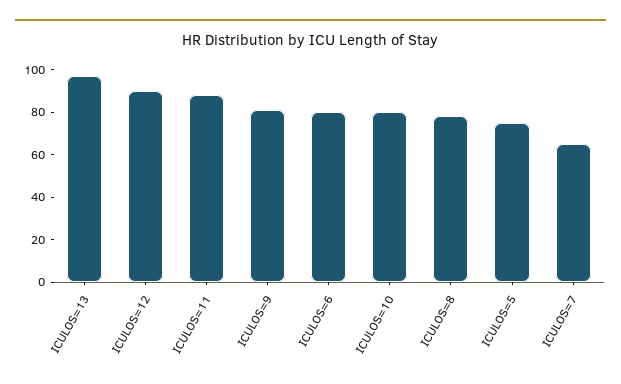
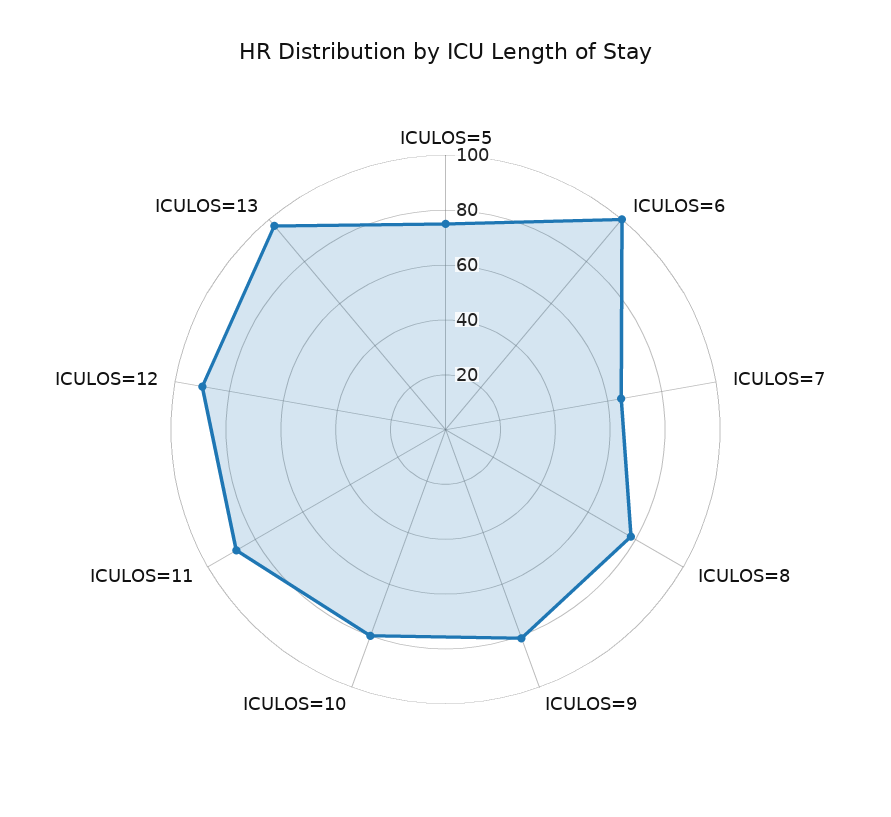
  {
    "ICULOS=13": 95,
    "ICULOS=12": 90,
    "ICULOS=11": 90,
    "ICULOS=9": 80,
-   "ICULOS=6": 80,
+   "ICULOS=6": 100,
    "ICULOS=10": 80,
    "ICULOS=8": 80,
    "ICULOS=5": 75,
    "ICULOS=7": 65
  }

